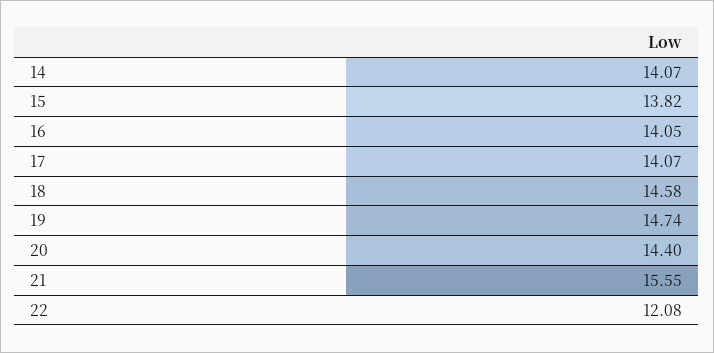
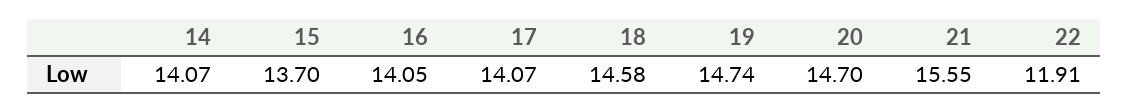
  {
    "14": 14.07,
-   "15": 13.82,
+   "15": 13.7,
    "16": 14.05,
    "17": 14.07,
    "18": 14.58,
    "19": 14.74,
-   "20": 14.4,
+   "20": 14.7,
    "21": 15.55,
-   "22": 12.08
+   "22": 11.91
  }

